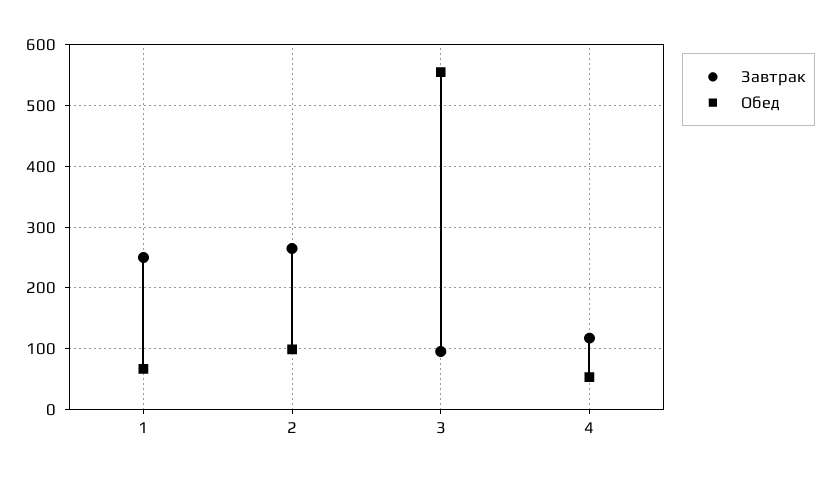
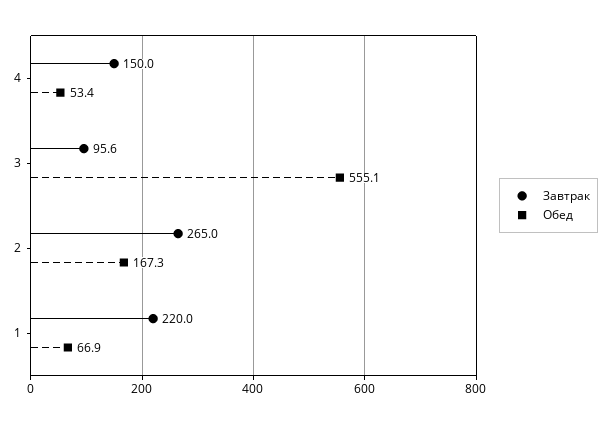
  {
    "Завтрак": {
-     "1": 250,
+     "1": 220,
      "2": 265,
      "3": 95.6,
-     "4": 120
+     "4": 150
    },
    "Обед": {
      "1": 66.9,
-     "2": 100,
+     "2": 167.3,
      "3": 555.1,
      "4": 53.4
    }
  }

